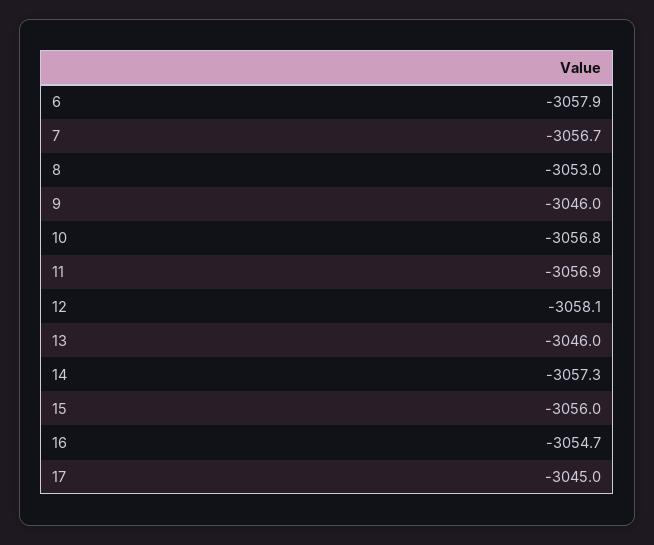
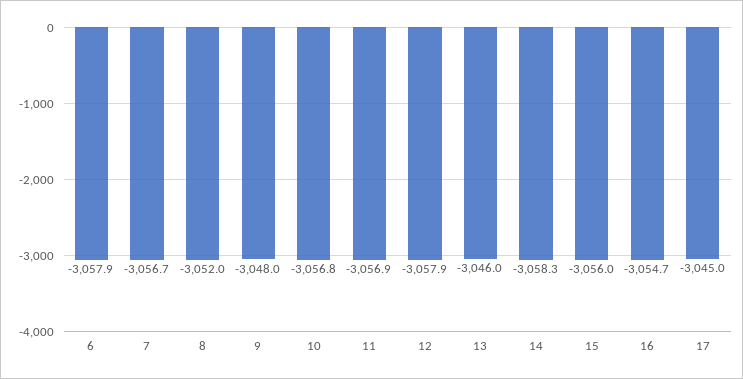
  {
    "6": -3057.9,
    "7": -3056.7,
-   "8": -3053,
+   "8": -3052,
-   "9": -3046,
+   "9": -3048,
    "10": -3056.8,
    "11": -3056.9,
-   "12": -3058.1,
+   "12": -3057.9,
    "13": -3046,
-   "14": -3057.3,
+   "14": -3058.3,
    "15": -3056,
    "16": -3054.7,
    "17": -3045
  }

